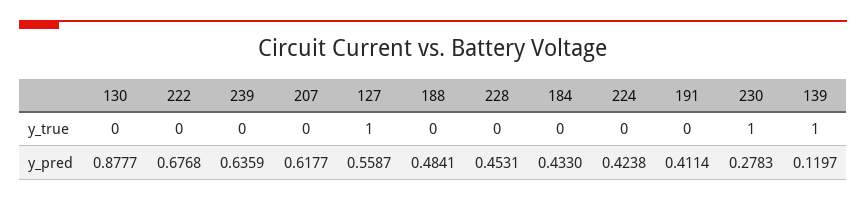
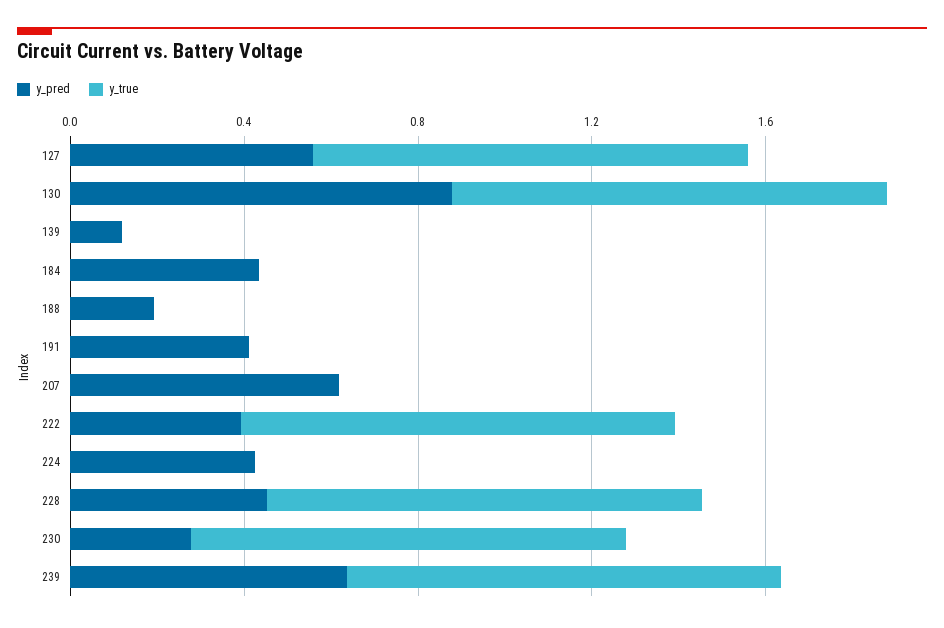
  {
    "y_true": {
-     "130": 0,
+     "130": 1,
-     "222": 0,
+     "222": 1,
-     "239": 0,
+     "239": 1,
      "207": 0,
      "127": 1,
      "188": 0,
-     "228": 0,
+     "228": 1,
      "184": 0,
      "224": 0,
      "191": 0,
      "230": 1,
-     "139": 1
+     "139": 0
    },
    "y_pred": {
      "130": 0.8777,
-     "222": 0.6768,
+     "222": 0.4,
      "239": 0.6359,
      "207": 0.6177,
      "127": 0.5587,
-     "188": 0.4841,
+     "188": 0.2,
      "228": 0.4531,
      "184": 0.433,
      "224": 0.4238,
      "191": 0.4114,
      "230": 0.2783,
      "139": 0.1197
    }
  }

